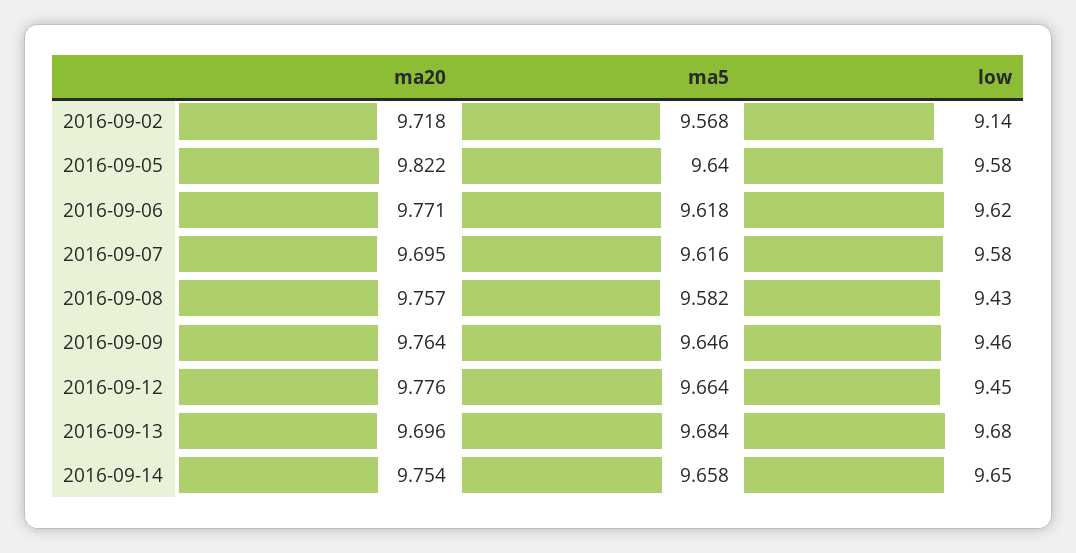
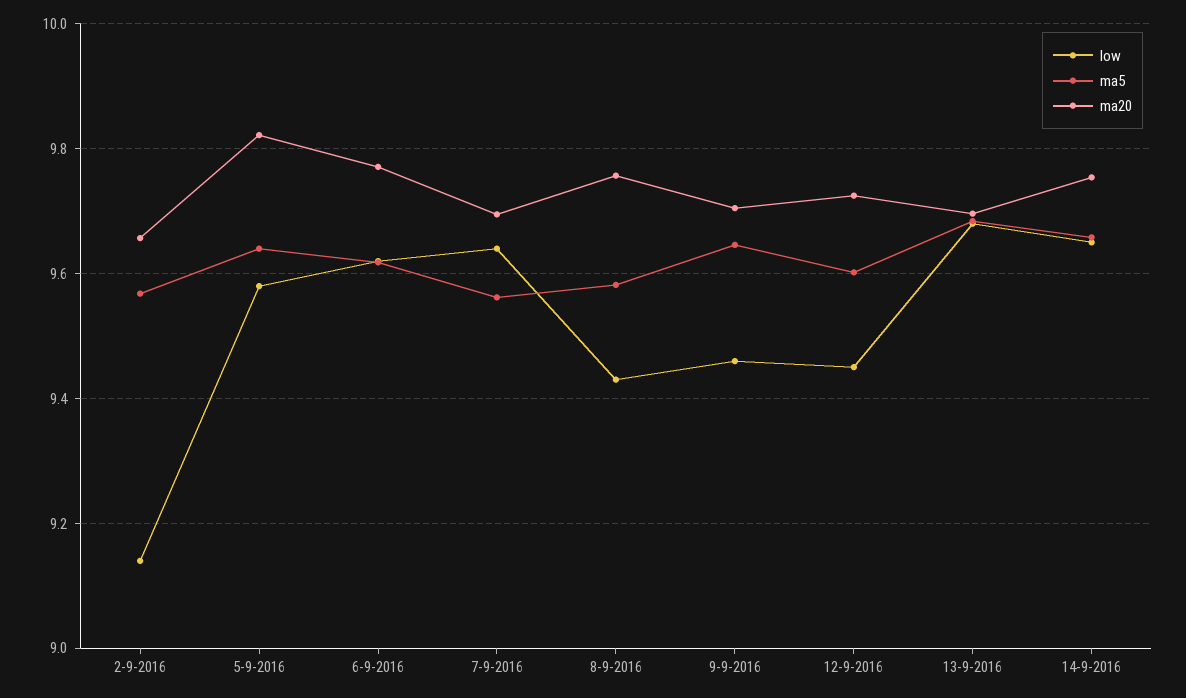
  {
    "ma20": {
-     "2016-09-02": 9.718,
+     "2016-09-02": 9.66,
      "2016-09-05": 9.822,
      "2016-09-06": 9.771,
      "2016-09-07": 9.695,
      "2016-09-08": 9.757,
-     "2016-09-09": 9.764,
+     "2016-09-09": 9.7,
-     "2016-09-12": 9.776,
+     "2016-09-12": 9.72,
      "2016-09-13": 9.696,
      "2016-09-14": 9.754
    },
    "ma5": {
      "2016-09-02": 9.568,
      "2016-09-05": 9.64,
      "2016-09-06": 9.618,
-     "2016-09-07": 9.616,
+     "2016-09-07": 9.56,
      "2016-09-08": 9.582,
      "2016-09-09": 9.646,
-     "2016-09-12": 9.664,
+     "2016-09-12": 9.6,
      "2016-09-13": 9.684,
      "2016-09-14": 9.658
    },
    "low": {
      "2016-09-02": 9.14,
      "2016-09-05": 9.58,
      "2016-09-06": 9.62,
-     "2016-09-07": 9.58,
+     "2016-09-07": 9.64,
      "2016-09-08": 9.43,
      "2016-09-09": 9.46,
      "2016-09-12": 9.45,
      "2016-09-13": 9.68,
      "2016-09-14": 9.65
    }
  }

